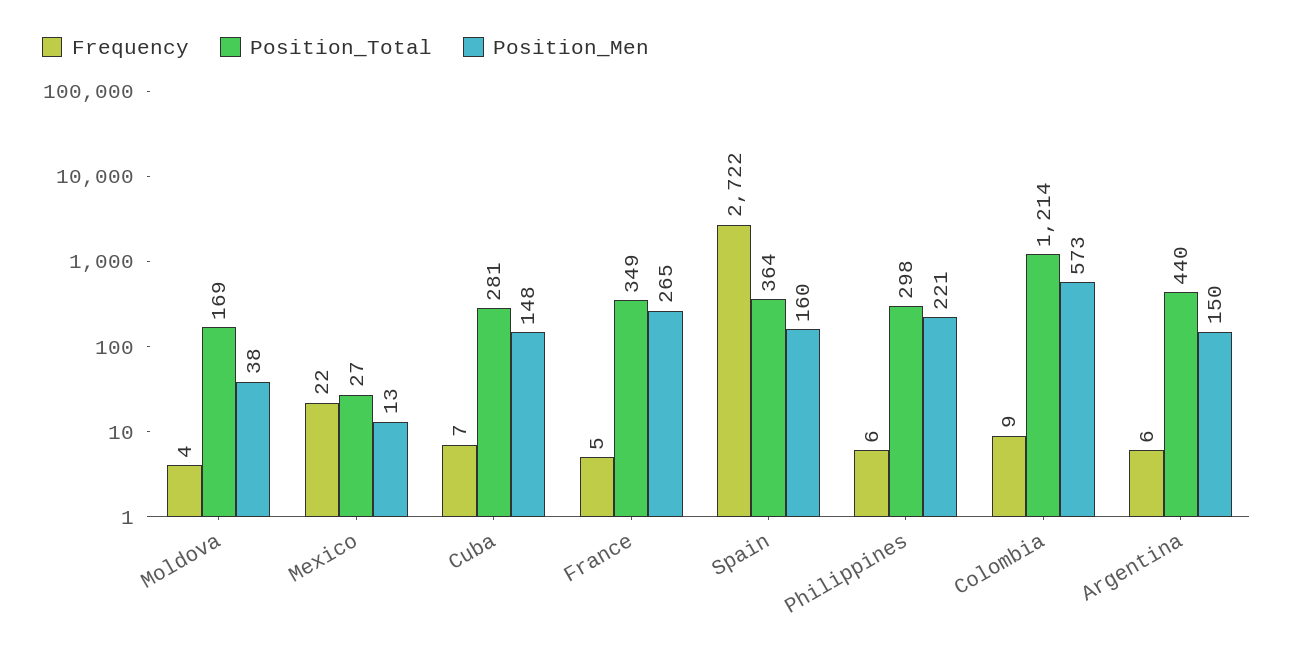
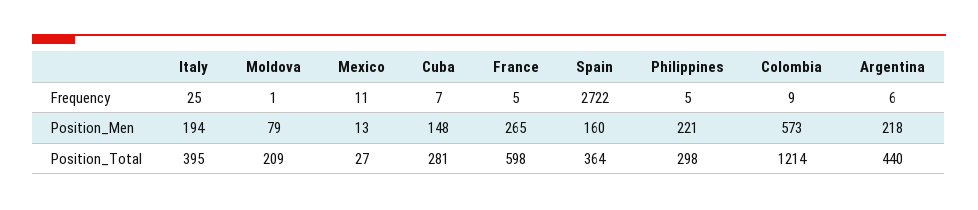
  {
    "Frequency": {
-     "Moldova": 4,
+     "Moldova": 1,
-     "Mexico": 22,
+     "Mexico": 11,
      "Cuba": 7,
      "France": 5,
      "Spain": 2722,
-     "Philippines": 6,
+     "Philippines": 5,
      "Colombia": 9,
-     "Argentina": 6
+     "Argentina": 6,
+     "Italy": 25
    },
    "Position_Total": {
-     "Moldova": 169,
+     "Moldova": 209,
      "Mexico": 27,
      "Cuba": 281,
-     "France": 349,
+     "France": 598,
      "Spain": 364,
      "Philippines": 298,
      "Colombia": 1214,
-     "Argentina": 440
+     "Argentina": 440,
+     "Italy": 395
    },
    "Position_Men": {
-     "Moldova": 38,
+     "Moldova": 79,
      "Mexico": 13,
      "Cuba": 148,
      "France": 265,
      "Spain": 160,
      "Philippines": 221,
      "Colombia": 573,
-     "Argentina": 150
+     "Argentina": 218,
+     "Italy": 194
    }
  }

